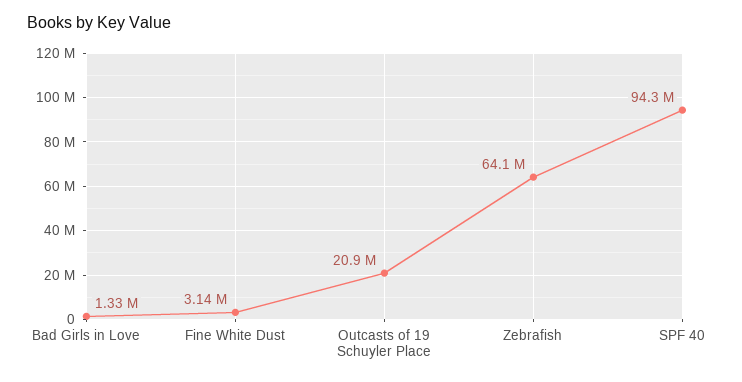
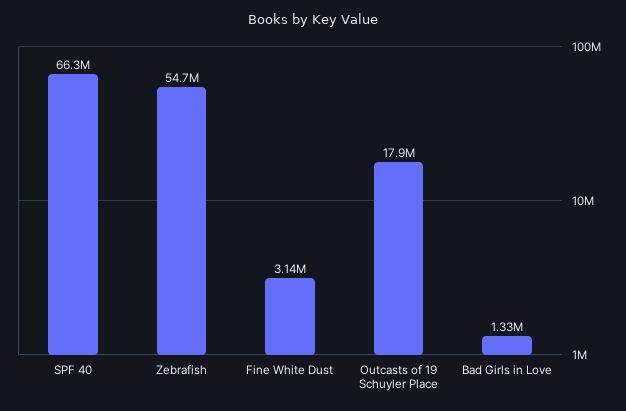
  {
    "Bad Girls in Love": 1330000,
    "Fine White Dust": 3140000,
-   "Outcasts of 19 Schuyler Place": 20900000,
+   "Outcasts of 19 Schuyler Place": 17900000,
-   "Zebrafish": 64100000,
+   "Zebrafish": 54700000,
-   "SPF 40": 94300000
+   "SPF 40": 66300000
  }

